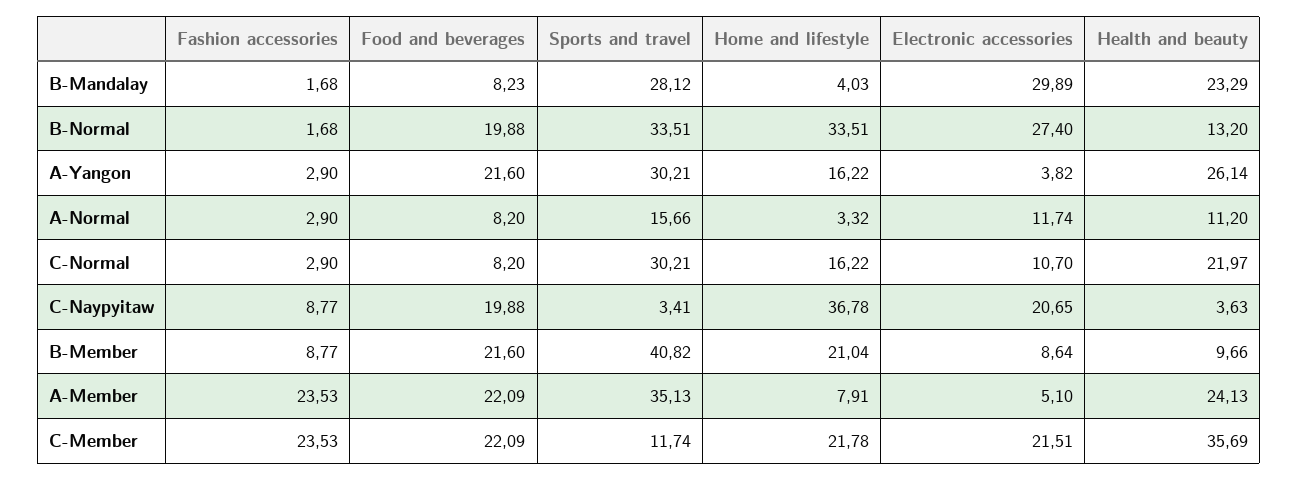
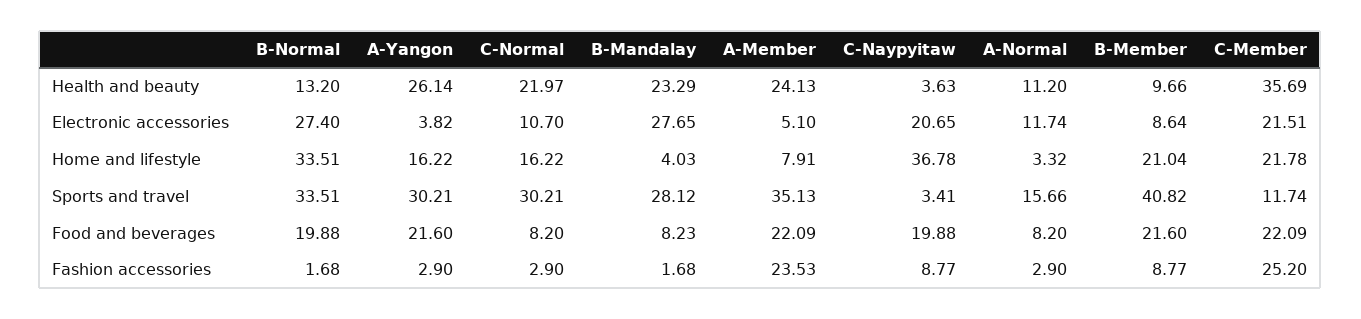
  {
    "Fashion accessories": {
      "B-Mandalay": 1.68,
      "B-Normal": 1.68,
      "A-Yangon": 2.9,
      "A-Normal": 2.9,
      "C-Normal": 2.9,
      "C-Naypyitaw": 8.77,
      "B-Member": 8.77,
      "A-Member": 23.53,
-     "C-Member": 23.53
+     "C-Member": 25.2
    },
    "Food and beverages": {
      "B-Mandalay": 8.23,
      "B-Normal": 19.88,
      "A-Yangon": 21.6,
      "A-Normal": 8.2,
      "C-Normal": 8.2,
      "C-Naypyitaw": 19.88,
      "B-Member": 21.6,
      "A-Member": 22.09,
      "C-Member": 22.09
    },
    "Sports and travel": {
      "B-Mandalay": 28.12,
      "B-Normal": 33.51,
      "A-Yangon": 30.21,
      "A-Normal": 15.66,
      "C-Normal": 30.21,
      "C-Naypyitaw": 3.41,
      "B-Member": 40.82,
      "A-Member": 35.13,
      "C-Member": 11.74
    },
    "Home and lifestyle": {
      "B-Mandalay": 4.03,
      "B-Normal": 33.51,
      "A-Yangon": 16.22,
      "A-Normal": 3.32,
      "C-Normal": 16.22,
      "C-Naypyitaw": 36.78,
      "B-Member": 21.04,
      "A-Member": 7.91,
      "C-Member": 21.78
    },
    "Electronic accessories": {
-     "B-Mandalay": 29.89,
+     "B-Mandalay": 27.65,
      "B-Normal": 27.4,
      "A-Yangon": 3.82,
      "A-Normal": 11.74,
      "C-Normal": 10.7,
      "C-Naypyitaw": 20.65,
      "B-Member": 8.64,
      "A-Member": 5.1,
      "C-Member": 21.51
    },
    "Health and beauty": {
      "B-Mandalay": 23.29,
      "B-Normal": 13.2,
      "A-Yangon": 26.14,
      "A-Normal": 11.2,
      "C-Normal": 21.97,
      "C-Naypyitaw": 3.63,
      "B-Member": 9.66,
      "A-Member": 24.13,
      "C-Member": 35.69
    }
  }

